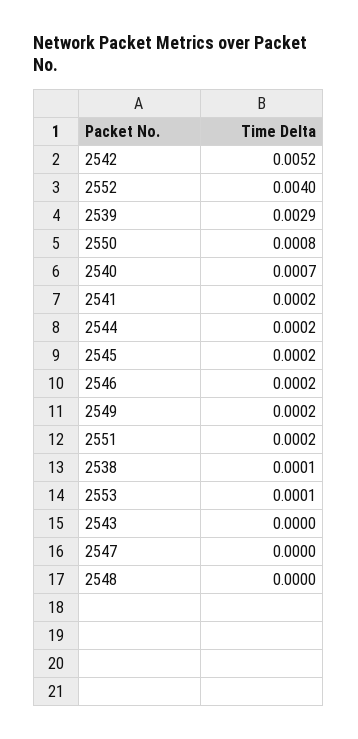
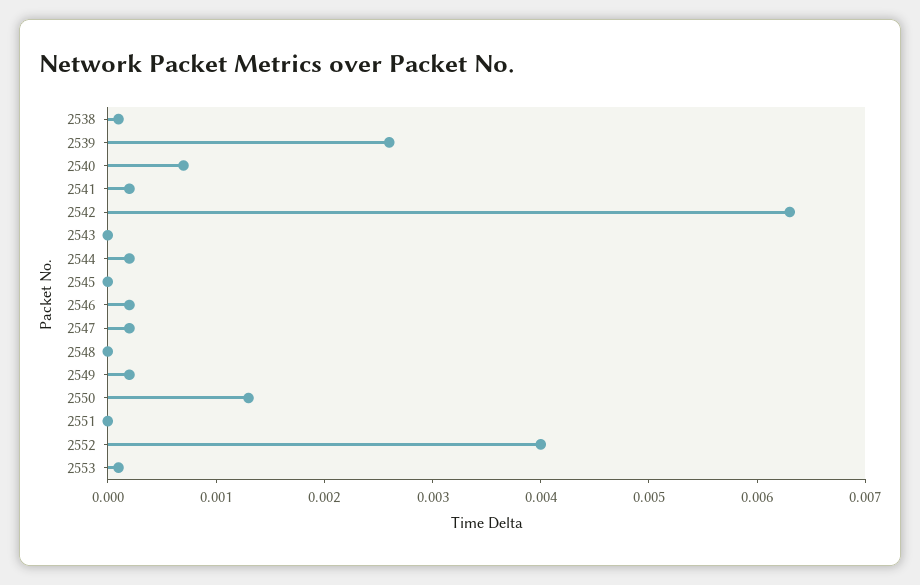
  {
-   "2542": 0.0052,
+   "2542": 0.0063,
    "2552": 0.004,
-   "2539": 0.0029,
+   "2539": 0.0026,
-   "2550": 0.0008,
+   "2550": 0.0013,
    "2540": 0.0007,
    "2541": 0.0002,
    "2544": 0.0002,
-   "2545": 0.0002,
+   "2545": 0,
    "2546": 0.0002,
    "2549": 0.0002,
-   "2551": 0.0002,
+   "2551": 0,
    "2538": 0.0001,
    "2553": 0.0001,
    "2543": 0,
-   "2547": 0,
+   "2547": 0.0002,
    "2548": 0
  }

